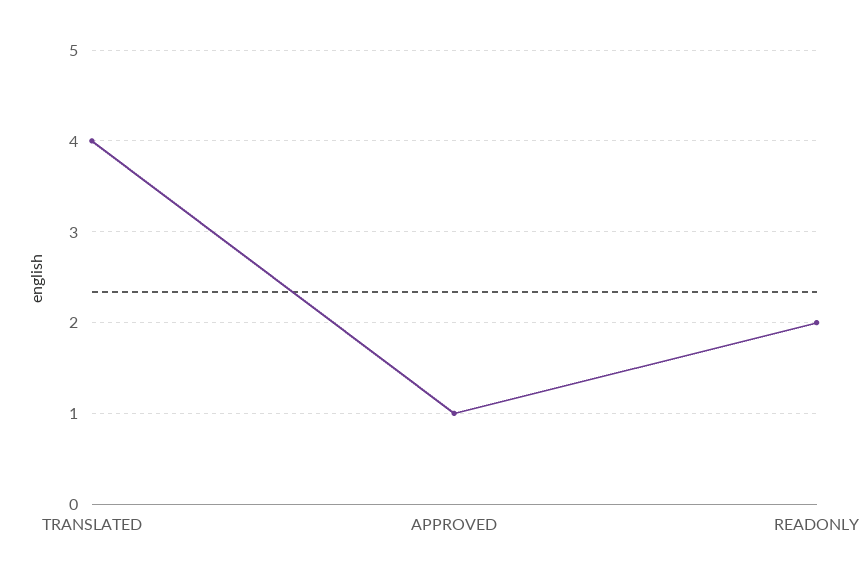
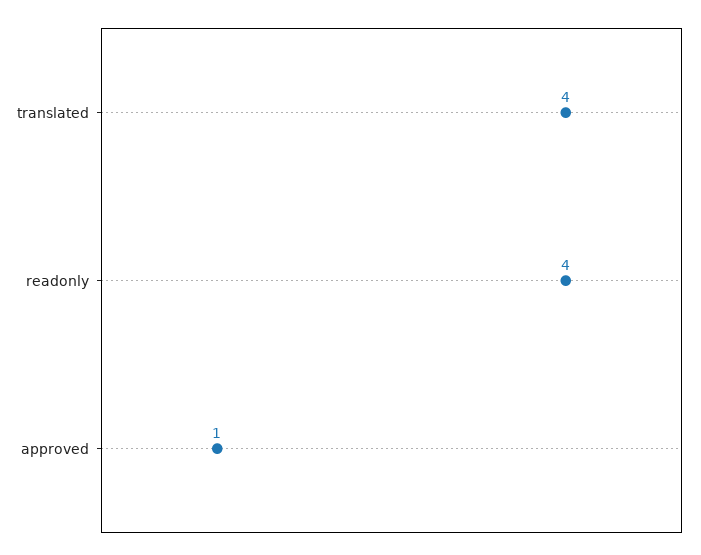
  {
    "TRANSLATED": 4,
    "APPROVED": 1,
-   "READONLY": 2
+   "READONLY": 4
  }

